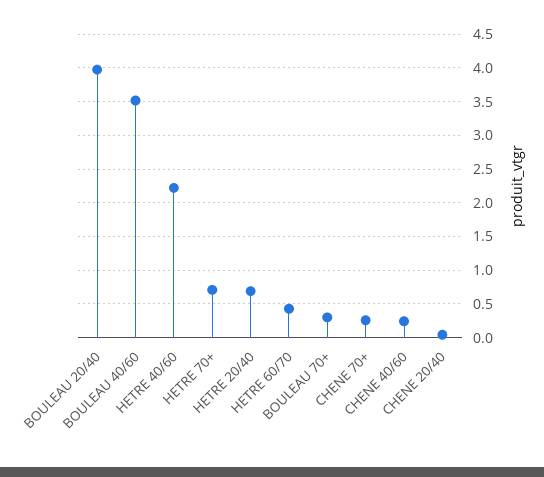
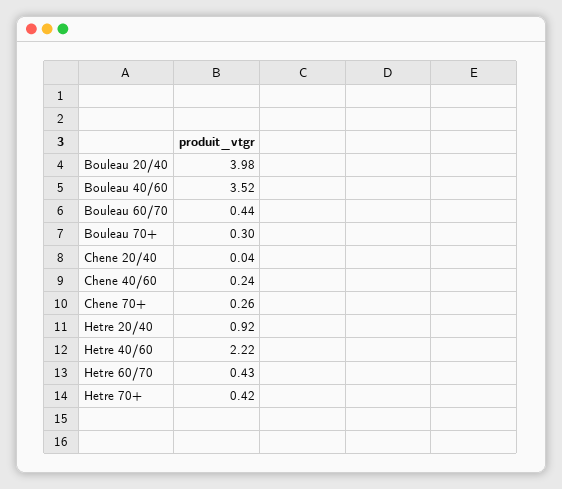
  {
    "BOULEAU 20/40": 3.98,
    "BOULEAU 40/60": 3.52,
    "HETRE 40/60": 2.22,
-   "HETRE 70+": 0.7,
+   "HETRE 70+": 0.42,
-   "HETRE 20/40": 0.7,
+   "HETRE 20/40": 0.92,
    "HETRE 60/70": 0.43,
    "BOULEAU 70+": 0.3,
    "CHENE 70+": 0.26,
    "CHENE 40/60": 0.24,
-   "CHENE 20/40": 0.04
+   "CHENE 20/40": 0.04,
+   "Bouleau 60/70": 0.44
  }

